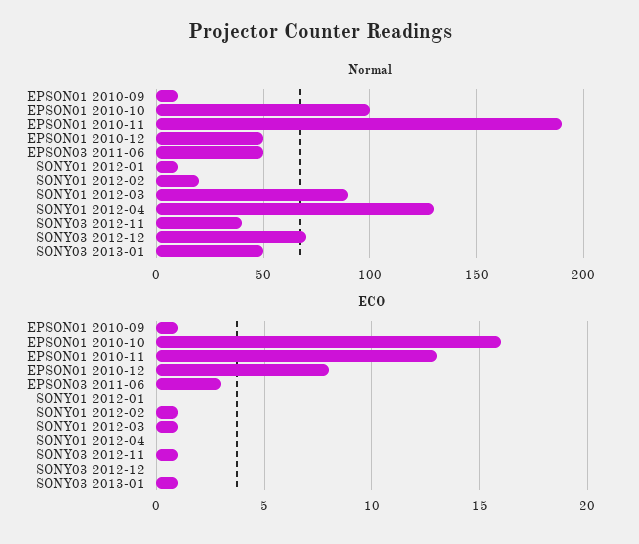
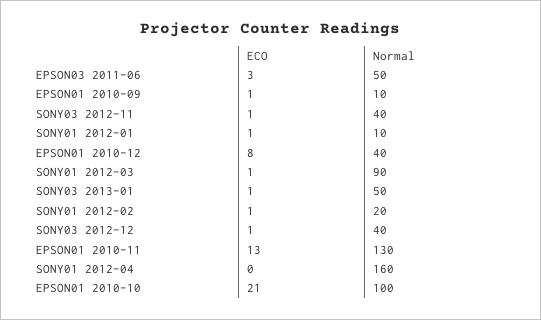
  {
    "Normal": {
      "EPSON01 2010-09": 10,
      "EPSON01 2010-10": 100,
-     "EPSON01 2010-11": 190,
+     "EPSON01 2010-11": 130,
-     "EPSON01 2010-12": 50,
+     "EPSON01 2010-12": 40,
      "EPSON03 2011-06": 50,
      "SONY01 2012-01": 10,
      "SONY01 2012-02": 20,
      "SONY01 2012-03": 90,
-     "SONY01 2012-04": 130,
+     "SONY01 2012-04": 160,
      "SONY03 2012-11": 40,
-     "SONY03 2012-12": 70,
+     "SONY03 2012-12": 40,
      "SONY03 2013-01": 50
    },
    "ECO": {
      "EPSON01 2010-09": 1,
-     "EPSON01 2010-10": 16,
+     "EPSON01 2010-10": 21,
      "EPSON01 2010-11": 13,
      "EPSON01 2010-12": 8,
      "EPSON03 2011-06": 3,
-     "SONY01 2012-01": 0,
+     "SONY01 2012-01": 1,
      "SONY01 2012-02": 1,
      "SONY01 2012-03": 1,
      "SONY01 2012-04": 0,
      "SONY03 2012-11": 1,
-     "SONY03 2012-12": 0,
+     "SONY03 2012-12": 1,
      "SONY03 2013-01": 1
    }
  }

